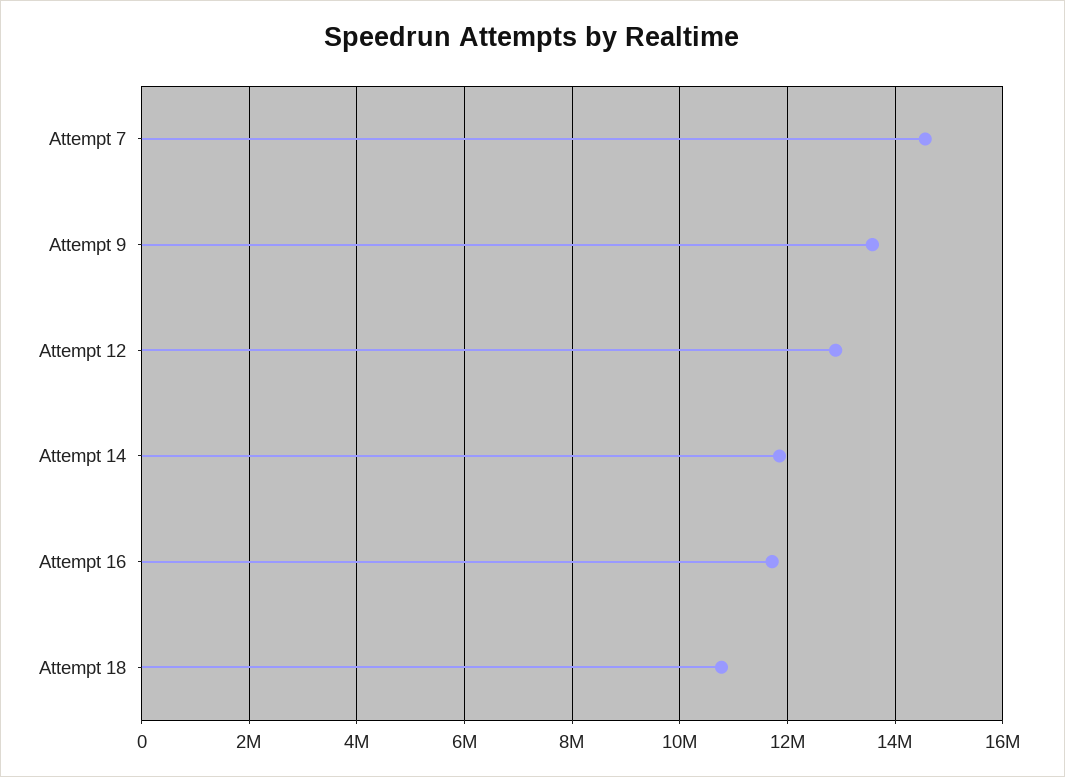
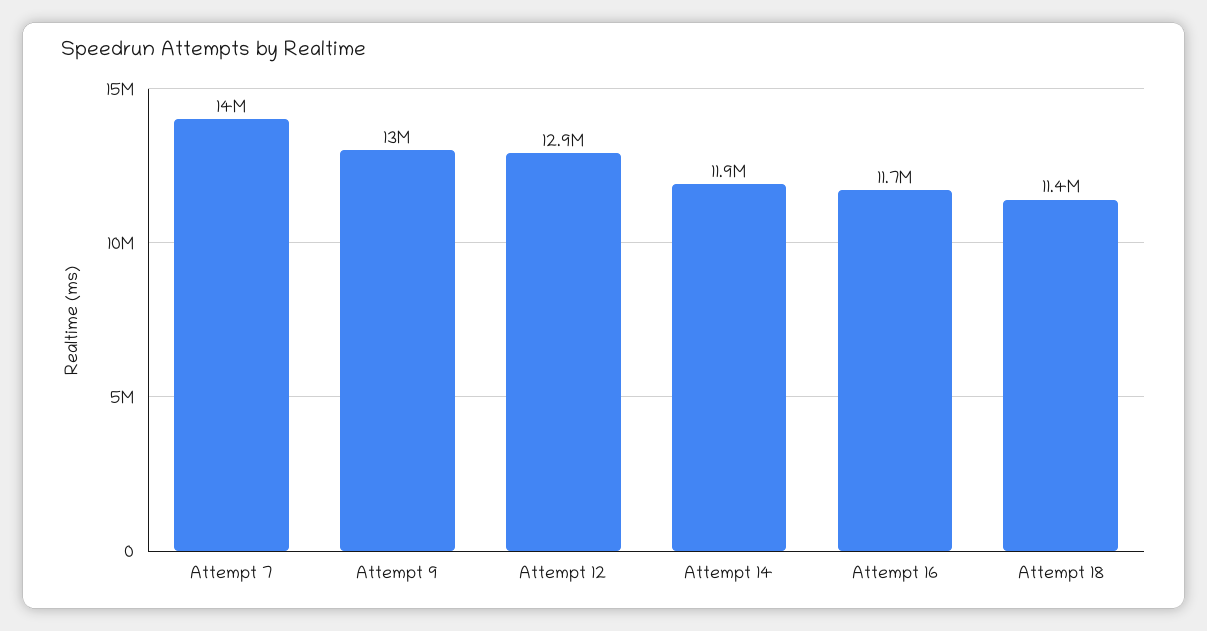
  {
-   "Attempt 7": 14600000,
+   "Attempt 7": 14000000,
-   "Attempt 9": 13600000,
+   "Attempt 9": 13000000,
    "Attempt 12": 12900000,
    "Attempt 14": 11900000,
    "Attempt 16": 11700000,
-   "Attempt 18": 10800000
+   "Attempt 18": 11400000
  }

